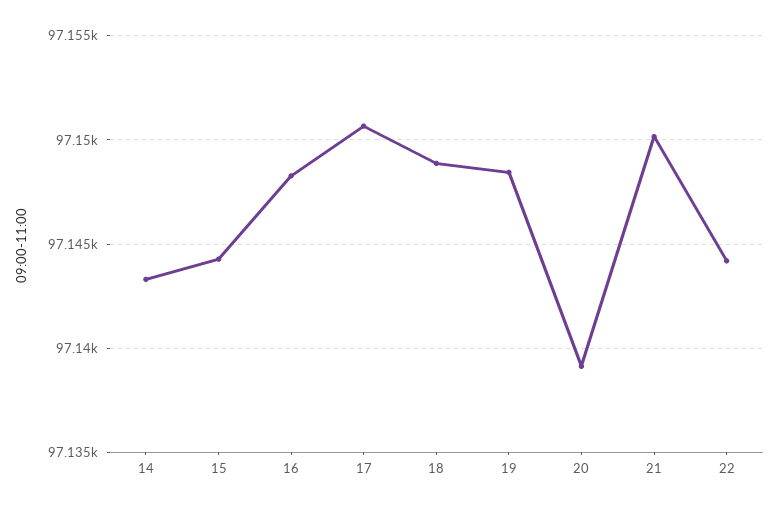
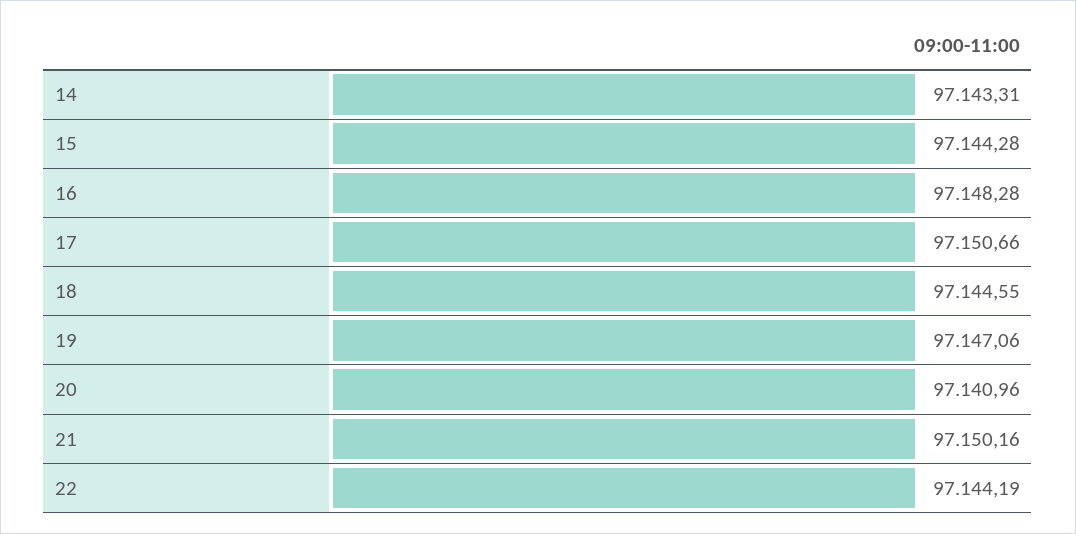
  {
    "14": 97143.31,
    "15": 97144.28,
    "16": 97148.28,
    "17": 97150.66,
-   "18": 97149,
+   "18": 97144.55,
-   "19": 97148.5,
+   "19": 97147.06,
-   "20": 97139,
+   "20": 97140.96,
    "21": 97150.16,
    "22": 97144.19
  }

